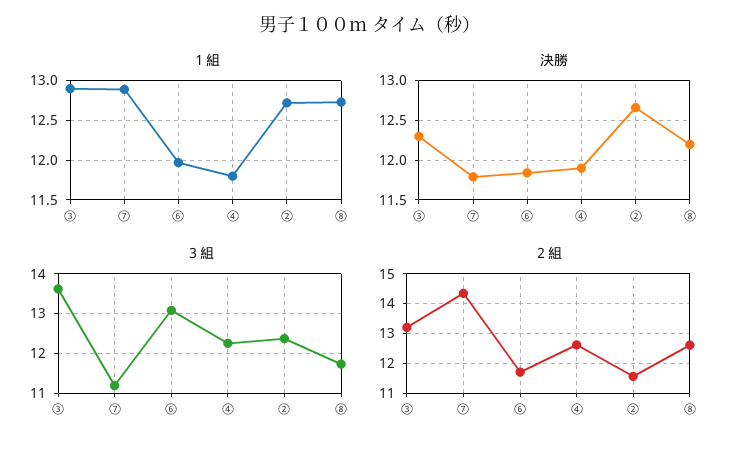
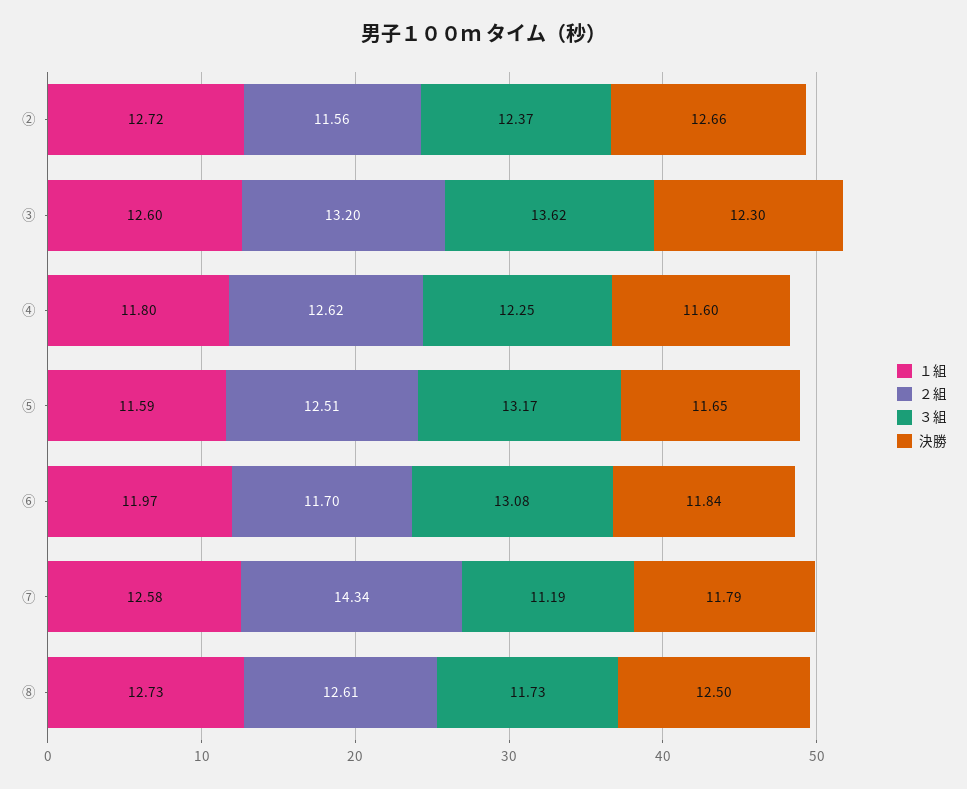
  {
    "１組": {
-     "③": 12.9,
+     "③": 12.6,
-     "⑦": 12.9,
+     "⑦": 12.58,
      "⑥": 11.97,
      "④": 11.8,
      "②": 12.72,
-     "⑧": 12.73
+     "⑧": 12.73,
+     "⑤": 11.59
    },
    "決勝": {
      "③": 12.3,
      "⑦": 11.79,
      "⑥": 11.84,
-     "④": 11.9,
+     "④": 11.6,
      "②": 12.66,
-     "⑧": 12.2
+     "⑧": 12.5,
+     "⑤": 11.65
    },
    "３組": {
      "③": 13.62,
      "⑦": 11.19,
      "⑥": 13.08,
      "④": 12.25,
      "②": 12.37,
-     "⑧": 11.73
+     "⑧": 11.73,
+     "⑤": 13.17
    },
    "２組": {
      "③": 13.2,
      "⑦": 14.34,
      "⑥": 11.7,
      "④": 12.62,
      "②": 11.56,
-     "⑧": 12.61
+     "⑧": 12.61,
+     "⑤": 12.51
    }
  }

